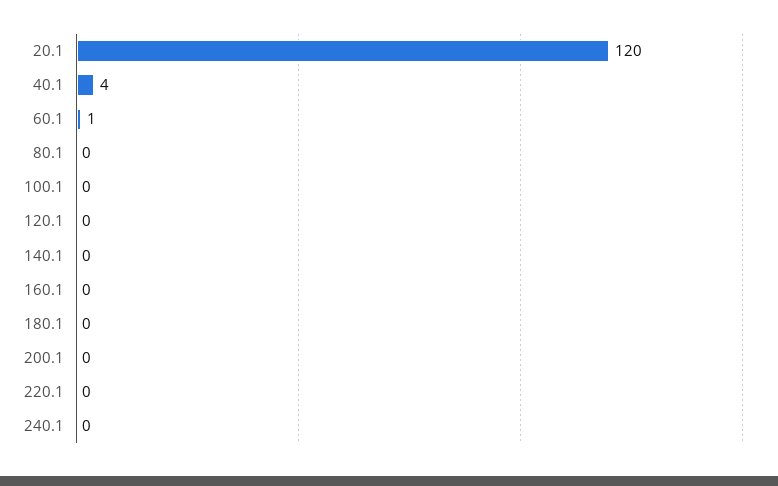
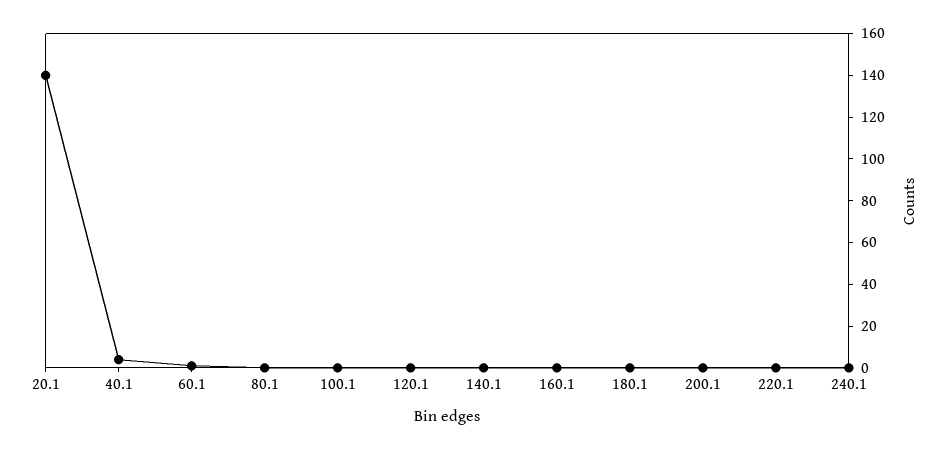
  {
-   "20.1": 120,
+   "20.1": 140,
    "40.1": 4,
    "60.1": 1,
    "80.1": 0,
    "100.1": 0,
    "120.1": 0,
    "140.1": 0,
    "160.1": 0,
    "180.1": 0,
    "200.1": 0,
    "220.1": 0,
    "240.1": 0
  }

